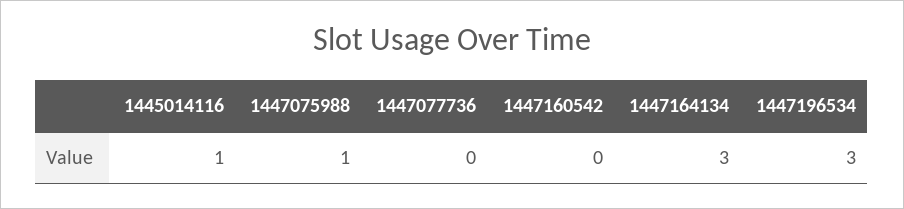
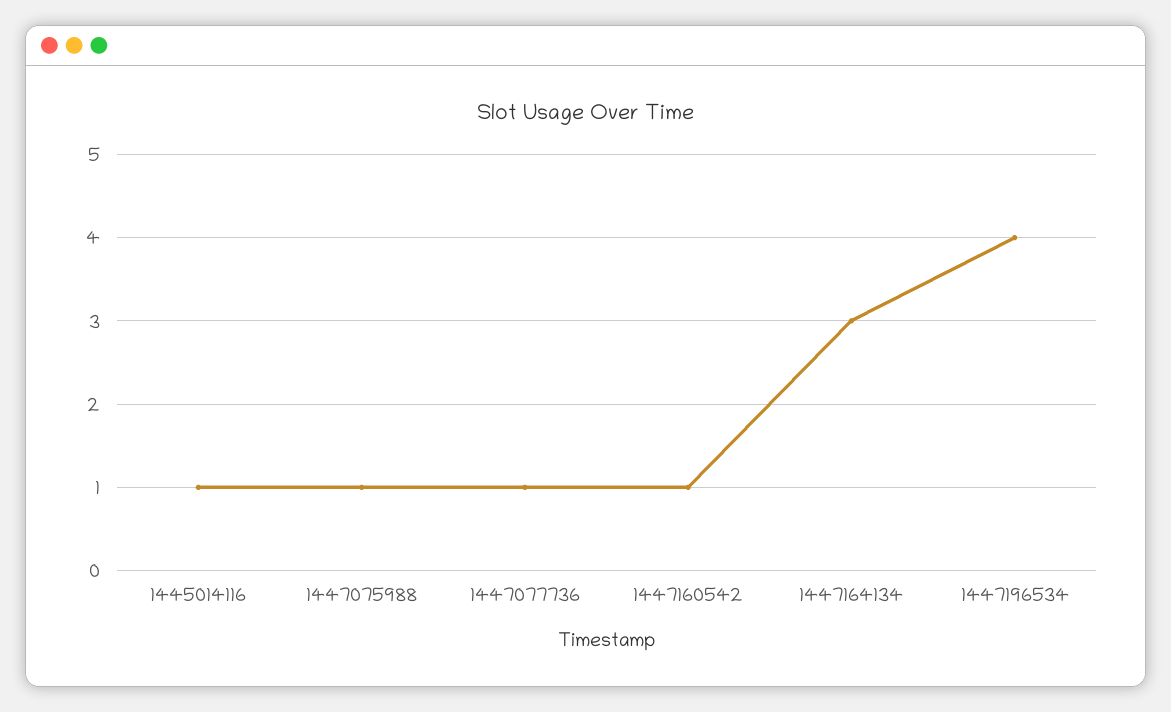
  {
    "1445014116": 1,
    "1447075988": 1,
-   "1447077736": 0,
+   "1447077736": 1,
-   "1447160542": 0,
+   "1447160542": 1,
    "1447164134": 3,
-   "1447196534": 3
+   "1447196534": 4
  }

